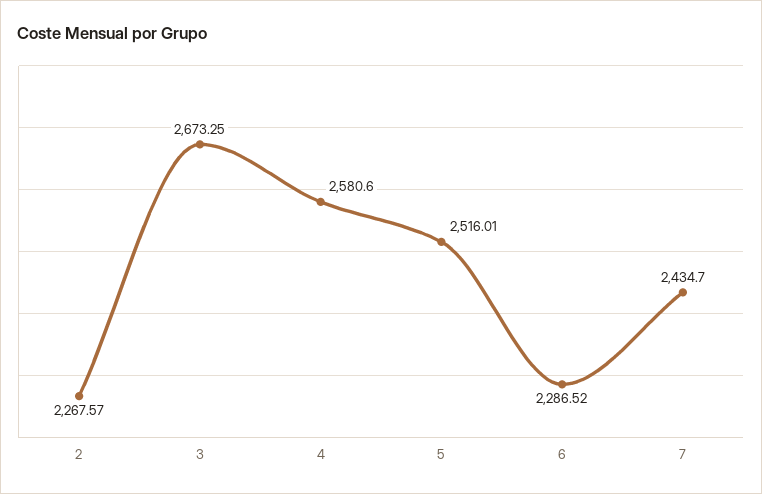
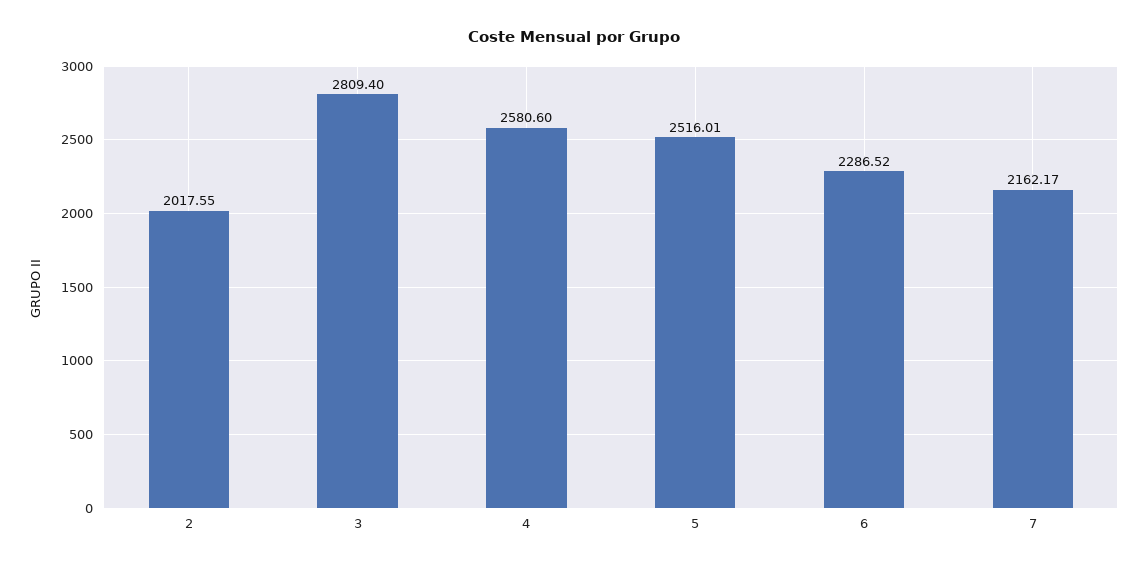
  {
-   "2": 2267.57,
+   "2": 2017.55,
-   "3": 2673.25,
+   "3": 2809.4,
    "4": 2580.6,
    "5": 2516.01,
    "6": 2286.52,
-   "7": 2434.7
+   "7": 2162.17
  }

